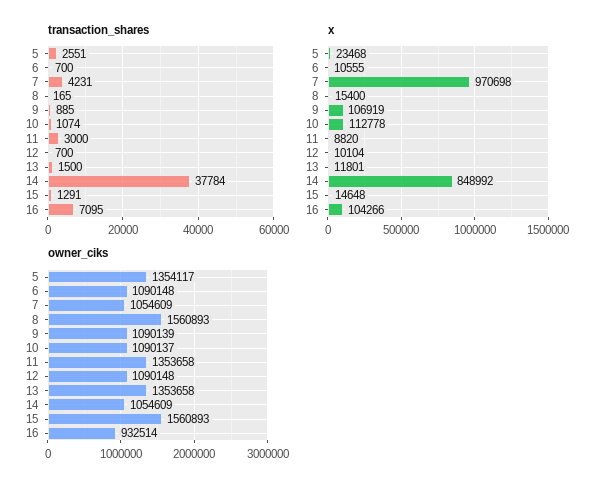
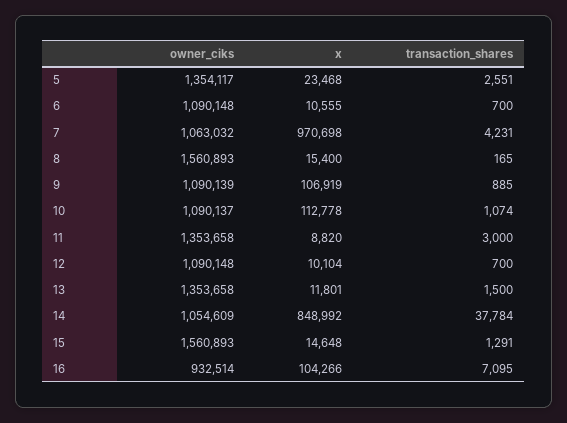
  {
    "transaction_shares": {
      "5": 2551,
      "6": 700,
      "7": 4231,
      "8": 165,
      "9": 885,
      "10": 1074,
      "11": 3000,
      "12": 700,
      "13": 1500,
      "14": 37784,
      "15": 1291,
      "16": 7095
    },
    "x": {
      "5": 23468,
      "6": 10555,
      "7": 970698,
      "8": 15400,
      "9": 106919,
      "10": 112778,
      "11": 8820,
      "12": 10104,
      "13": 11801,
      "14": 848992,
      "15": 14648,
      "16": 104266
    },
    "owner_ciks": {
      "5": 1354117,
      "6": 1090148,
-     "7": 1054609,
+     "7": 1063032,
      "8": 1560893,
      "9": 1090139,
      "10": 1090137,
      "11": 1353658,
      "12": 1090148,
      "13": 1353658,
      "14": 1054609,
      "15": 1560893,
      "16": 932514
    }
  }

